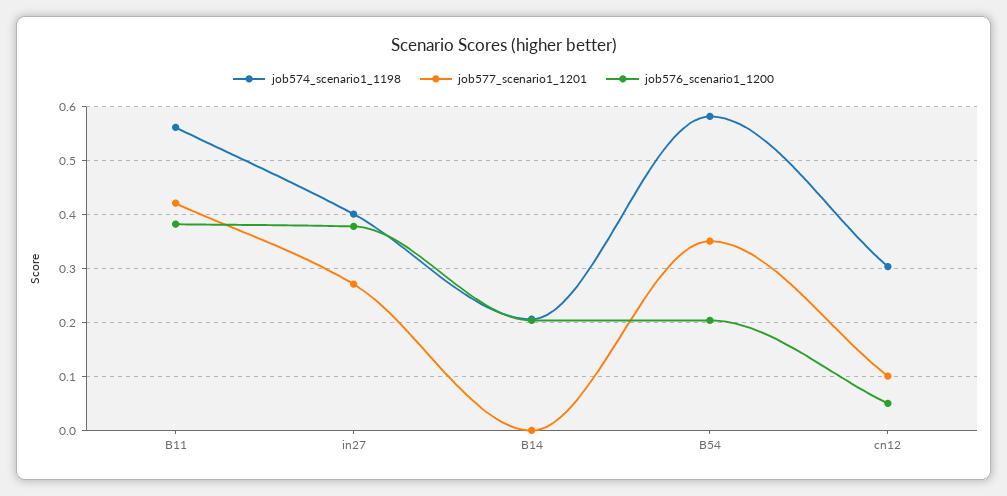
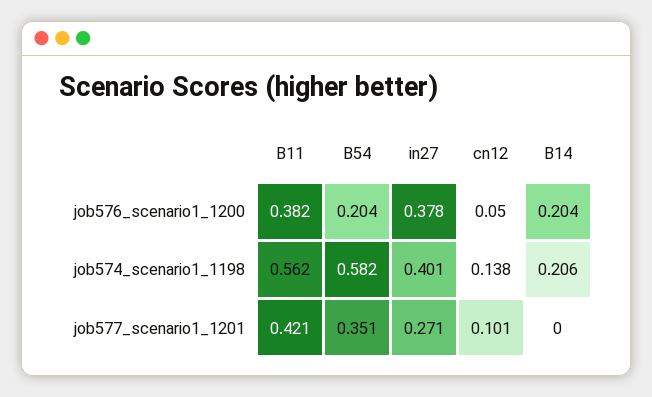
  {
    "job574_scenario1_1198": {
      "B11": 0.562,
      "in27": 0.401,
      "B14": 0.206,
      "B54": 0.582,
-     "cn12": 0.3
+     "cn12": 0.138
    },
    "job577_scenario1_1201": {
      "B11": 0.421,
      "in27": 0.271,
      "B14": 0,
      "B54": 0.351,
      "cn12": 0.101
    },
    "job576_scenario1_1200": {
      "B11": 0.382,
      "in27": 0.378,
      "B14": 0.204,
      "B54": 0.204,
      "cn12": 0.05
    }
  }

